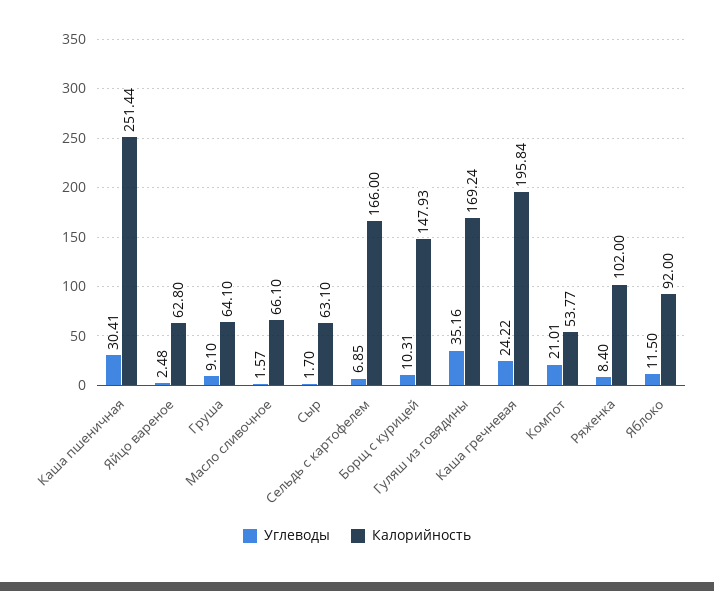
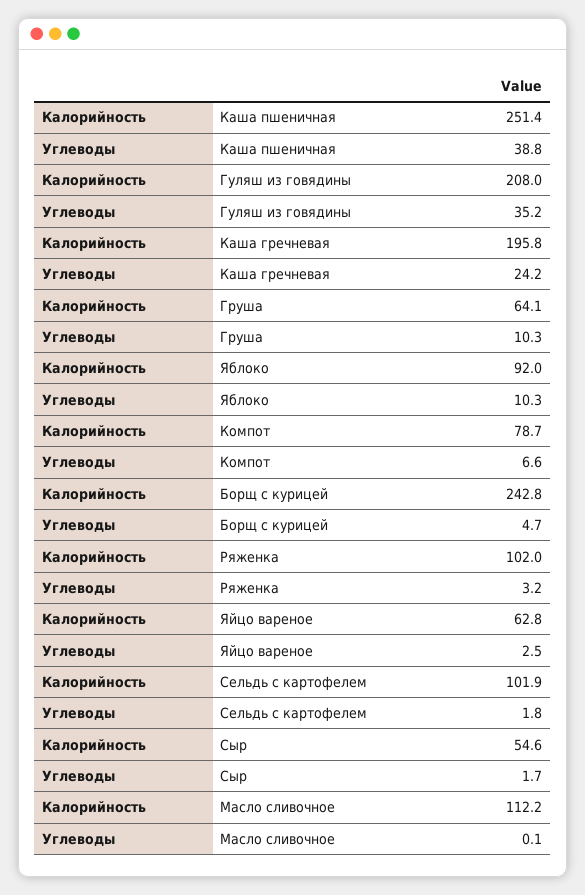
  {
    "Углеводы": {
-     "Каша пшеничная": 30.41,
+     "Каша пшеничная": 38.8,
      "Яйцо вареное": 2.48,
-     "Груша": 9.1,
+     "Груша": 10.3,
-     "Масло сливочное": 1.57,
+     "Масло сливочное": 0.1,
      "Сыр": 1.7,
-     "Сельдь с картофелем": 6.85,
+     "Сельдь с картофелем": 1.8,
-     "Борщ с курицей": 10.31,
+     "Борщ с курицей": 4.7,
      "Гуляш из говядины": 35.16,
      "Каша гречневая": 24.22,
-     "Компот": 21.01,
+     "Компот": 6.6,
-     "Ряженка": 8.4,
+     "Ряженка": 3.2,
-     "Яблоко": 11.5
+     "Яблоко": 10.3
    },
    "Калорийность": {
      "Каша пшеничная": 251.44,
      "Яйцо вареное": 62.8,
      "Груша": 64.1,
-     "Масло сливочное": 66.1,
+     "Масло сливочное": 112.2,
-     "Сыр": 63.1,
+     "Сыр": 54.6,
-     "Сельдь с картофелем": 166,
+     "Сельдь с картофелем": 101.9,
-     "Борщ с курицей": 147.93,
+     "Борщ с курицей": 242.8,
-     "Гуляш из говядины": 169.24,
+     "Гуляш из говядины": 208,
      "Каша гречневая": 195.84,
-     "Компот": 53.77,
+     "Компот": 78.7,
      "Ряженка": 102,
      "Яблоко": 92
    }
  }

